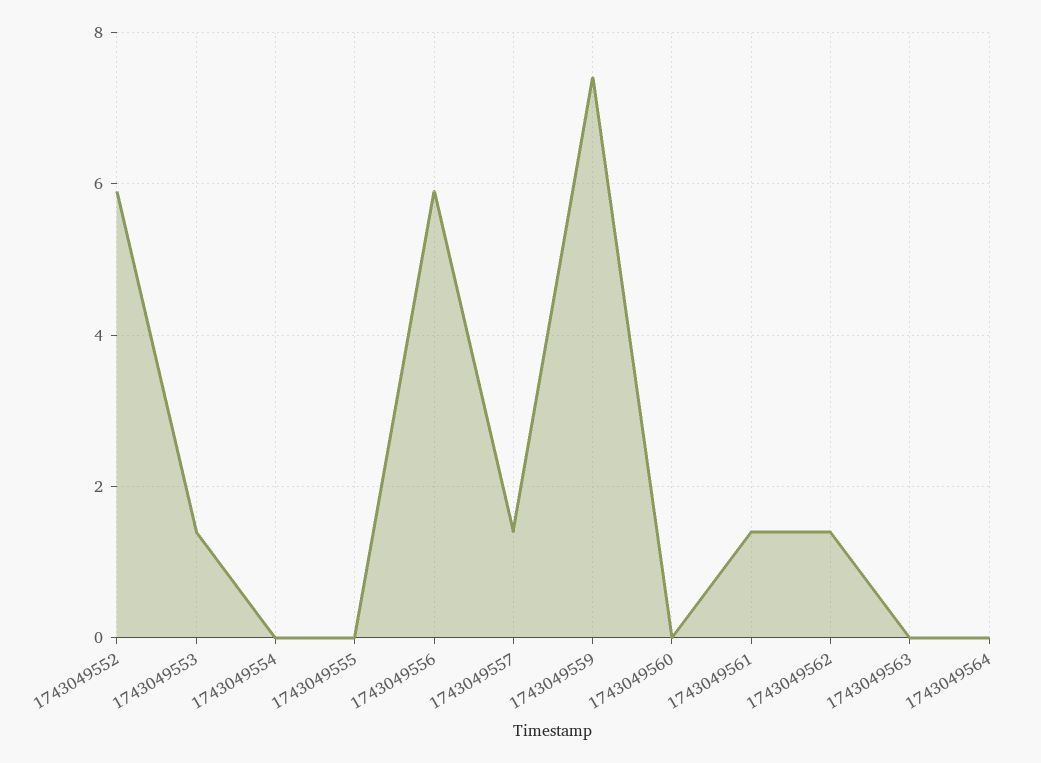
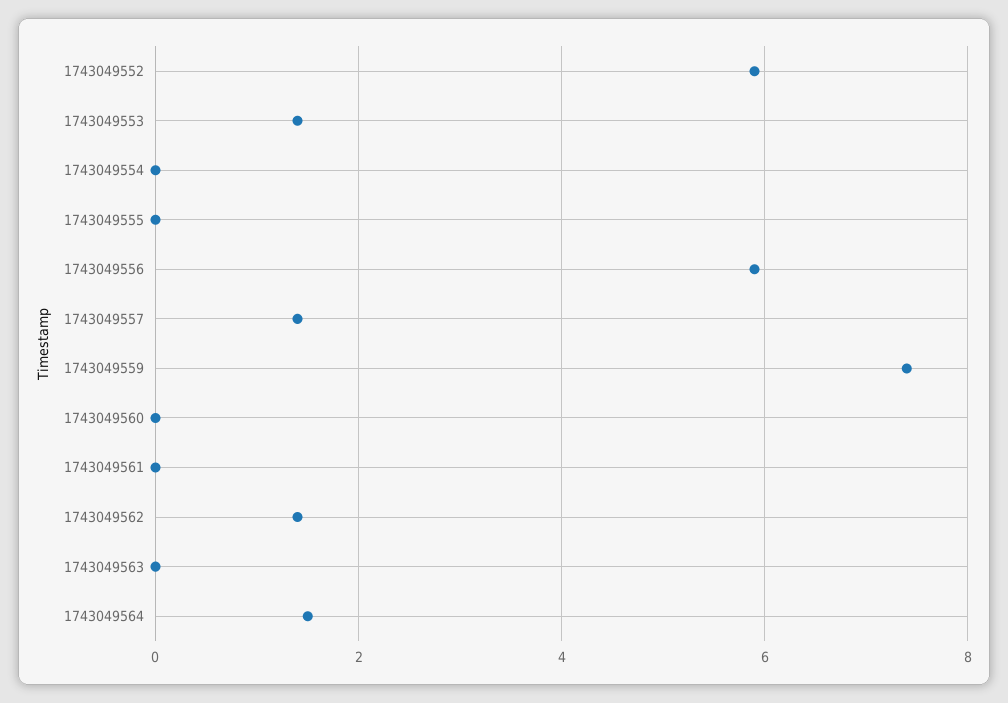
  {
    "1743049552": 6,
    "1743049553": 1.5,
    "1743049554": 0,
    "1743049555": 0,
    "1743049556": 6,
    "1743049557": 1.5,
    "1743049559": 7.5,
    "1743049560": 0,
-   "1743049561": 1.5,
+   "1743049561": 0,
    "1743049562": 1.5,
    "1743049563": 0,
-   "1743049564": 0
+   "1743049564": 1.5
  }

